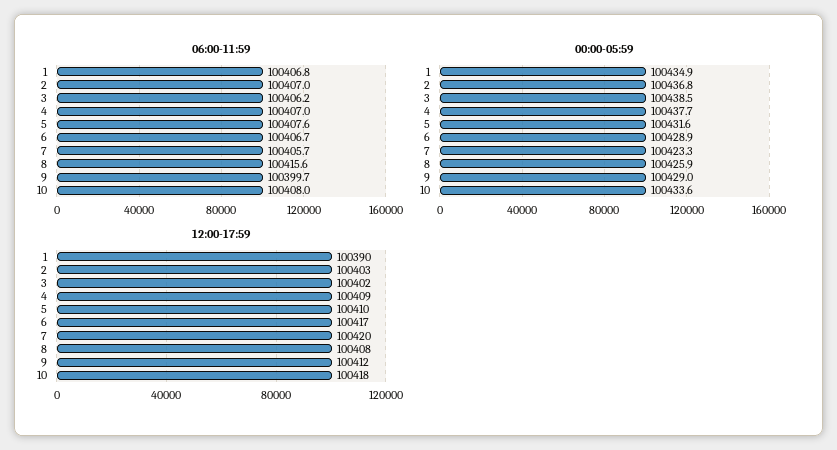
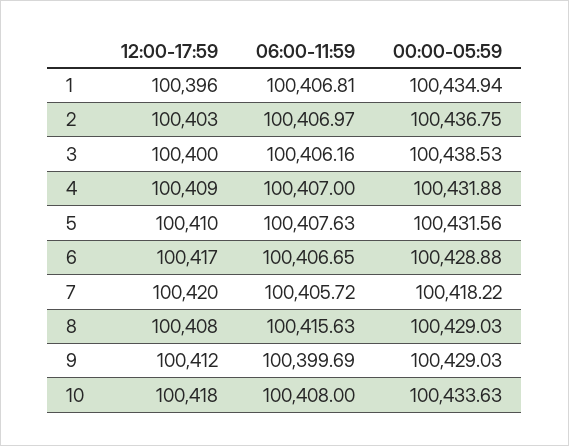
  {
    "06:00-11:59": {
      "1": 100406.81,
      "2": 100406.97,
      "3": 100406.16,
      "4": 100407,
      "5": 100407.63,
      "6": 100406.65,
      "7": 100405.72,
      "8": 100415.63,
      "9": 100399.69,
      "10": 100408
    },
    "00:00-05:59": {
      "1": 100434.94,
      "2": 100436.75,
      "3": 100438.53,
-     "4": 100437.7,
+     "4": 100431.88,
      "5": 100431.56,
      "6": 100428.88,
-     "7": 100423.3,
+     "7": 100418.22,
-     "8": 100425.9,
+     "8": 100429.03,
      "9": 100429.03,
      "10": 100433.63
    },
    "12:00-17:59": {
-     "1": 100390,
+     "1": 100396,
      "2": 100403,
-     "3": 100402,
+     "3": 100400,
      "4": 100409,
      "5": 100410,
      "6": 100417,
      "7": 100420,
      "8": 100408,
      "9": 100412,
      "10": 100418
    }
  }

